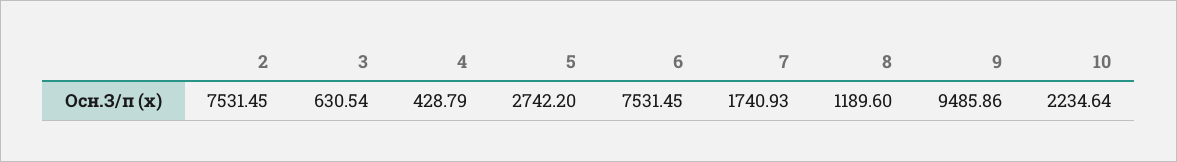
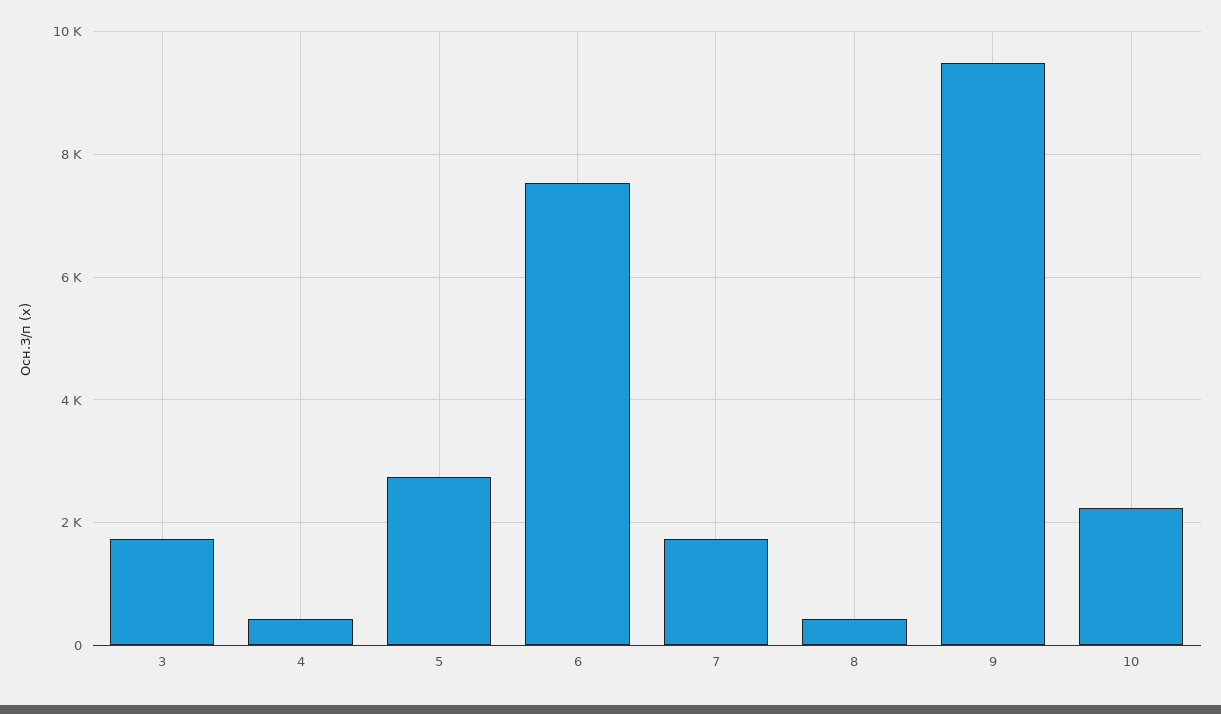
  {
-   "2": 7531.45,
-   "3": 630.54,
+   "3": 1800,
    "4": 428.79,
    "5": 2742.2,
    "6": 7531.45,
    "7": 1740.93,
-   "8": 1189.6,
+   "8": 400,
    "9": 9485.86,
    "10": 2234.64
  }

